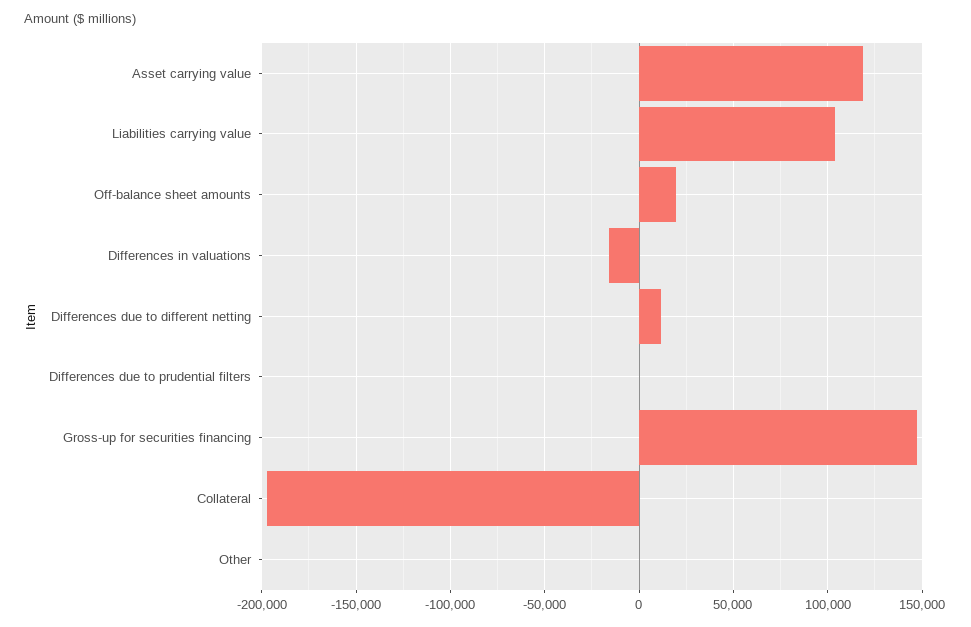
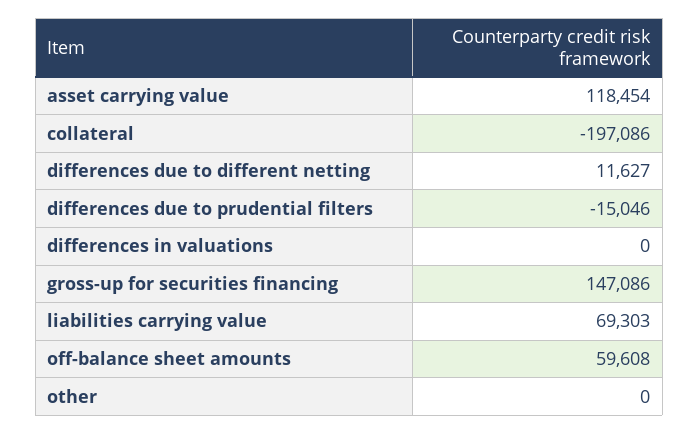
  {
    "Asset carrying value": 118454,
-   "Liabilities carrying value": 105000,
+   "Liabilities carrying value": 69303,
-   "Off-balance sheet amounts": 20000,
+   "Off-balance sheet amounts": 59608,
-   "Differences in valuations": -15000,
+   "Differences in valuations": 0,
    "Differences due to different netting": 11627,
-   "Differences due to prudential filters": 0,
+   "Differences due to prudential filters": -15046,
    "Gross-up for securities financing": 147086,
    "Collateral": -197086,
    "Other": 0
  }

